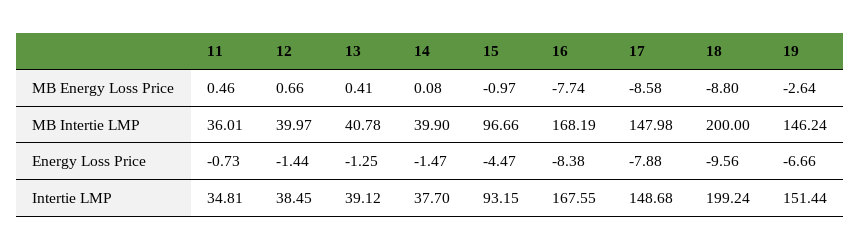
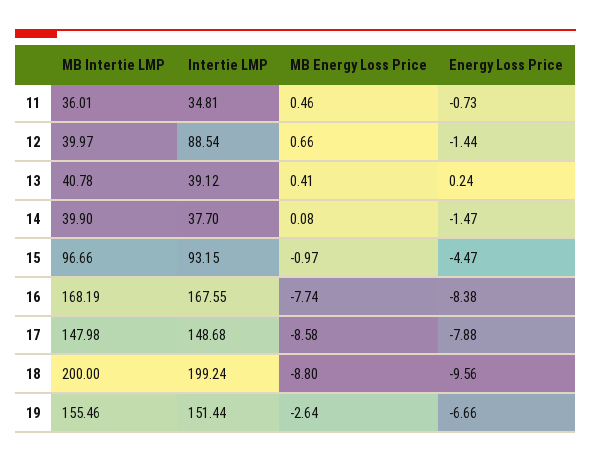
  {
    "11": {
      "MB Energy Loss Price": 0.46,
      "MB Intertie LMP": 36.01,
      "Energy Loss Price": -0.73,
      "Intertie LMP": 34.81
    },
    "12": {
      "MB Energy Loss Price": 0.66,
      "MB Intertie LMP": 39.97,
      "Energy Loss Price": -1.44,
-     "Intertie LMP": 38.45
+     "Intertie LMP": 88.54
    },
    "13": {
      "MB Energy Loss Price": 0.41,
      "MB Intertie LMP": 40.78,
-     "Energy Loss Price": -1.25,
+     "Energy Loss Price": 0.24,
      "Intertie LMP": 39.12
    },
    "14": {
      "MB Energy Loss Price": 0.08,
      "MB Intertie LMP": 39.9,
      "Energy Loss Price": -1.47,
      "Intertie LMP": 37.7
    },
    "15": {
      "MB Energy Loss Price": -0.97,
      "MB Intertie LMP": 96.66,
      "Energy Loss Price": -4.47,
      "Intertie LMP": 93.15
    },
    "16": {
      "MB Energy Loss Price": -7.74,
      "MB Intertie LMP": 168.19,
      "Energy Loss Price": -8.38,
      "Intertie LMP": 167.55
    },
    "17": {
      "MB Energy Loss Price": -8.58,
      "MB Intertie LMP": 147.98,
      "Energy Loss Price": -7.88,
      "Intertie LMP": 148.68
    },
    "18": {
      "MB Energy Loss Price": -8.8,
      "MB Intertie LMP": 200,
      "Energy Loss Price": -9.56,
      "Intertie LMP": 199.24
    },
    "19": {
      "MB Energy Loss Price": -2.64,
-     "MB Intertie LMP": 146.24,
+     "MB Intertie LMP": 155.46,
      "Energy Loss Price": -6.66,
      "Intertie LMP": 151.44
    }
  }

